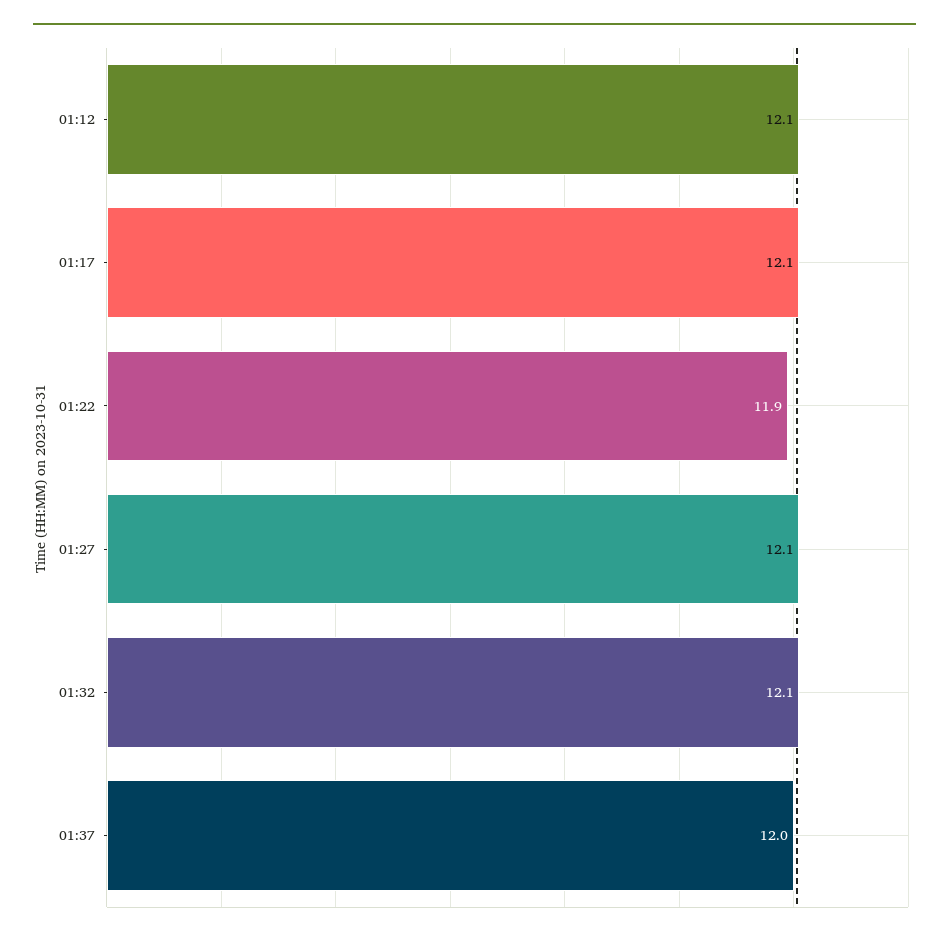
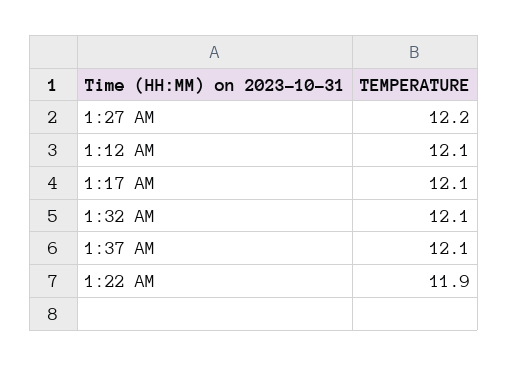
  {
    "01:12": 12.1,
    "01:17": 12.1,
    "01:22": 11.9,
-   "01:27": 12.1,
+   "01:27": 12.2,
    "01:32": 12.1,
-   "01:37": 12
+   "01:37": 12.1
  }

